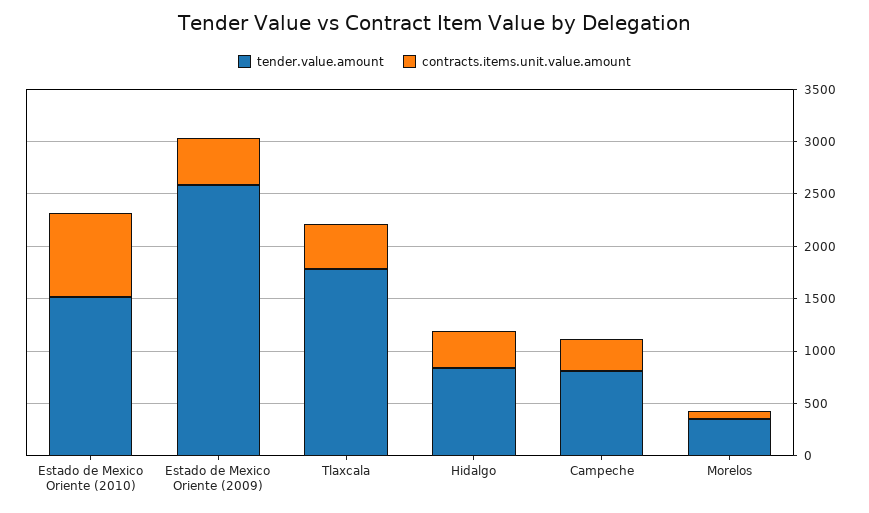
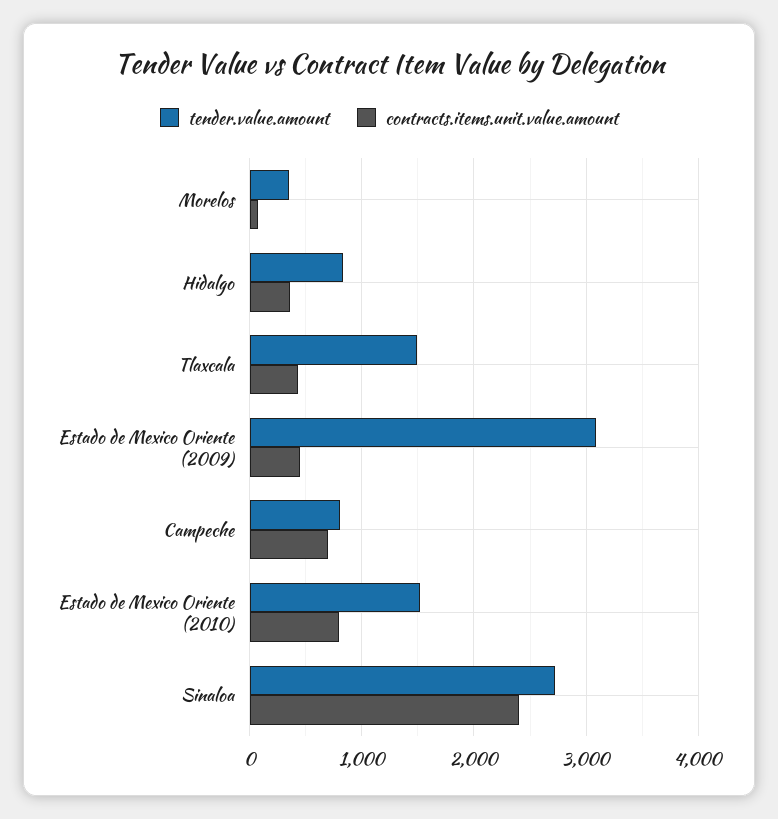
  {
    "tender.value.amount": {
      "Estado de Mexico Oriente (2010)": 1500,
-     "Estado de Mexico Oriente (2009)": 2600,
+     "Estado de Mexico Oriente (2009)": 3100,
-     "Tlaxcala": 1800,
+     "Tlaxcala": 1500,
      "Hidalgo": 800,
      "Campeche": 800,
-     "Morelos": 400
+     "Morelos": 400,
+     "Sinaloa": 2700
    },
    "contracts.items.unit.value.amount": {
      "Estado de Mexico Oriente (2010)": 800,
      "Estado de Mexico Oriente (2009)": 500,
      "Tlaxcala": 400,
      "Hidalgo": 400,
-     "Campeche": 300,
+     "Campeche": 700,
-     "Morelos": 100
+     "Morelos": 100,
+     "Sinaloa": 2400
    }
  }

